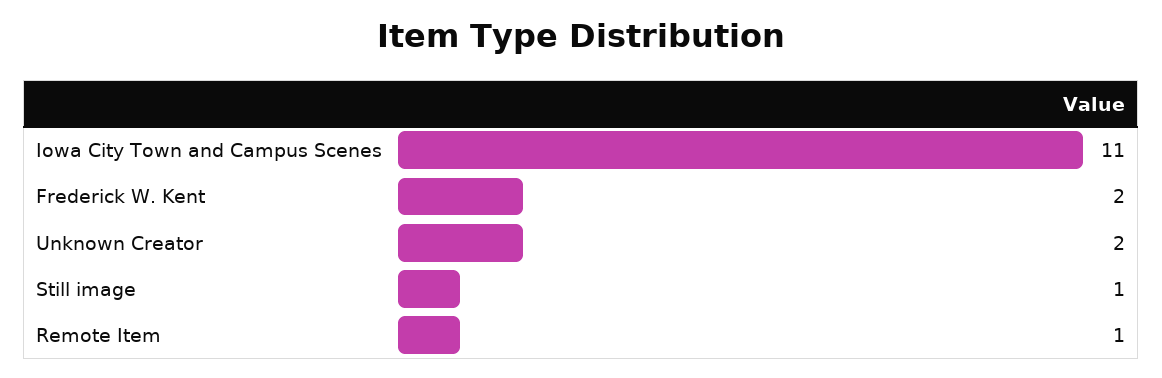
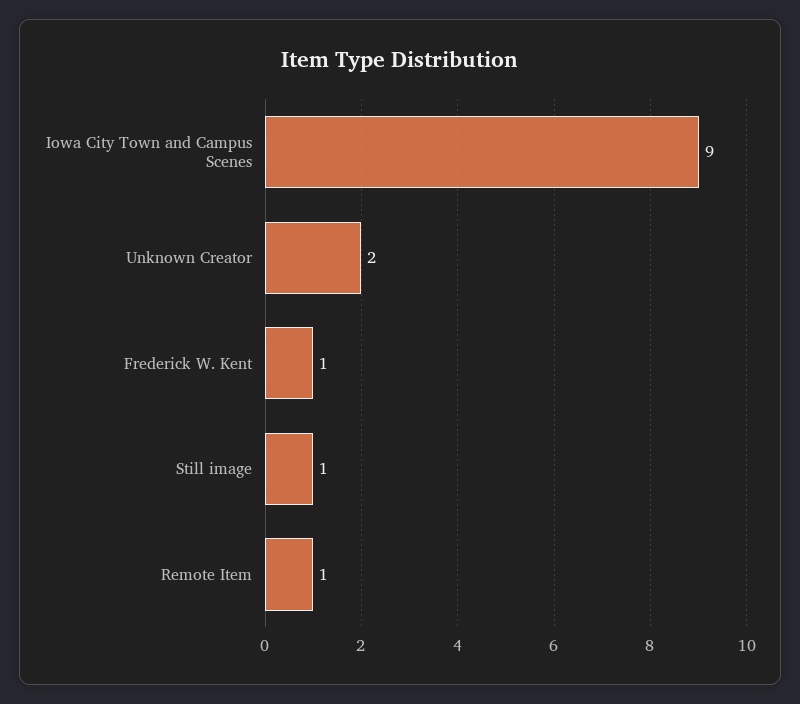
  {
-   "Iowa City Town and Campus Scenes": 11,
+   "Iowa City Town and Campus Scenes": 9,
-   "Frederick W. Kent": 2,
+   "Frederick W. Kent": 1,
    "Unknown Creator": 2,
    "Still image": 1,
    "Remote Item": 1
  }

